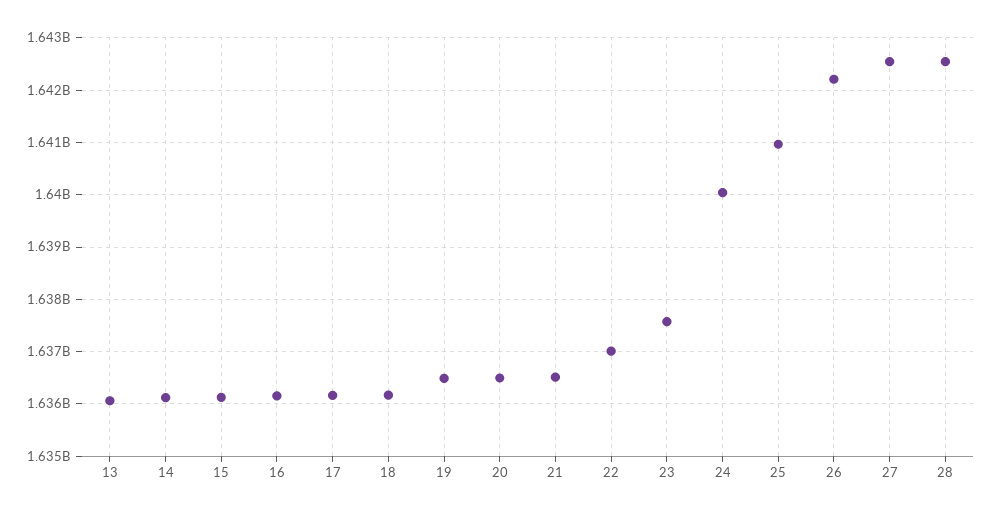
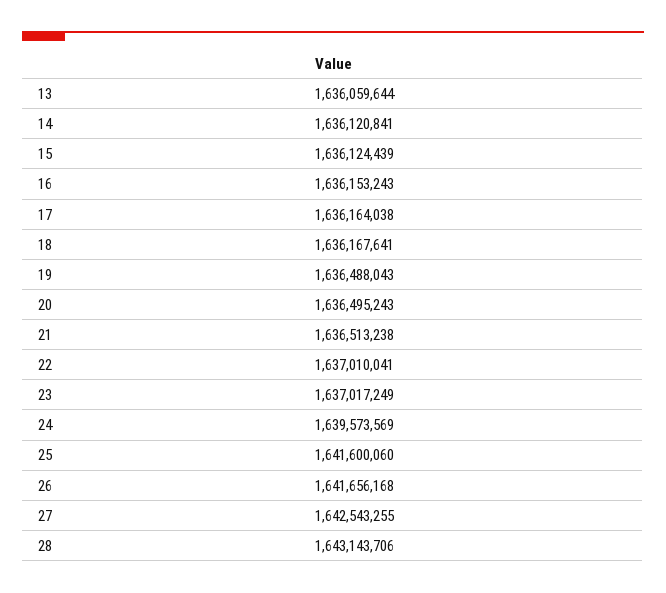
  {
    "13": 1636059644,
    "14": 1636120841,
    "15": 1636124439,
    "16": 1636153243,
    "17": 1636164038,
    "18": 1636167641,
    "19": 1636488043,
    "20": 1636495243,
    "21": 1636513238,
    "22": 1637010041,
-   "23": 1637600000,
+   "23": 1637017249,
-   "24": 1640000000,
+   "24": 1639573569,
-   "25": 1641000000,
+   "25": 1641600060,
-   "26": 1642200000,
+   "26": 1641656168,
    "27": 1642543255,
-   "28": 1642600000
+   "28": 1643143706
  }

